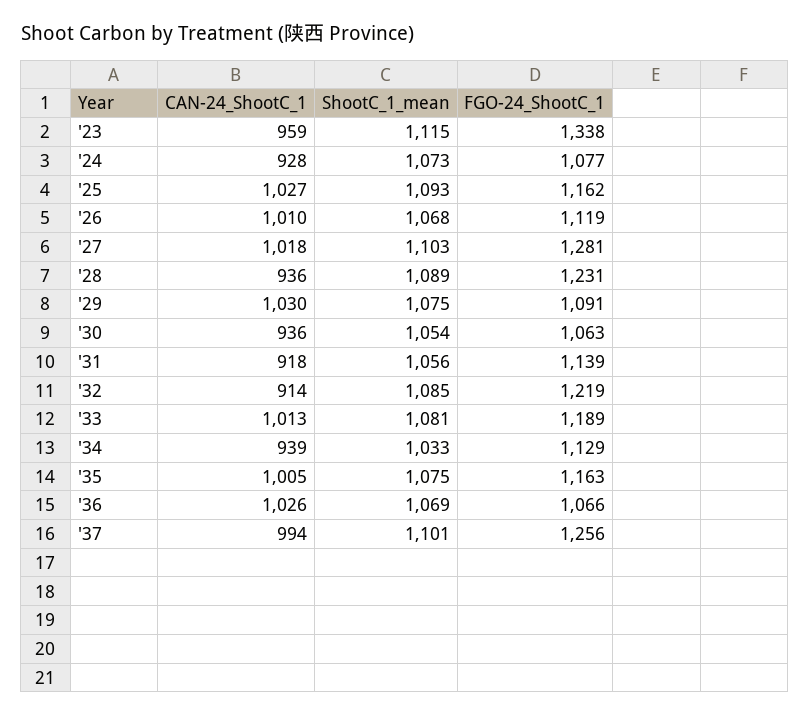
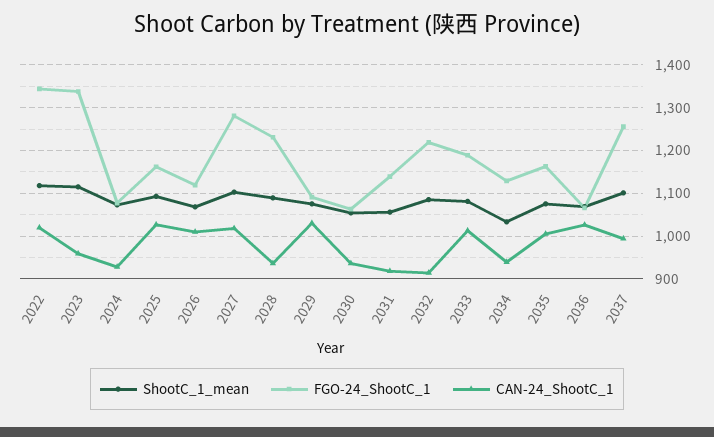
  {
    "CAN-24_ShootC_1": {
      "'23": 959,
      "'24": 928,
      "'25": 1027,
      "'26": 1010,
      "'27": 1018,
      "'28": 936,
      "'29": 1030,
      "'30": 936,
      "'31": 918,
      "'32": 914,
      "'33": 1013,
      "'34": 939,
      "'35": 1005,
      "'36": 1026,
-     "'37": 994
+     "'37": 994,
+     "2022": 1020
    },
    "ShootC_1_mean": {
      "'23": 1115,
      "'24": 1073,
      "'25": 1093,
      "'26": 1068,
      "'27": 1103,
      "'28": 1089,
      "'29": 1075,
      "'30": 1054,
      "'31": 1056,
      "'32": 1085,
      "'33": 1081,
      "'34": 1033,
      "'35": 1075,
      "'36": 1069,
-     "'37": 1101
+     "'37": 1101,
+     "2022": 1120
    },
    "FGO-24_ShootC_1": {
      "'23": 1338,
      "'24": 1077,
      "'25": 1162,
      "'26": 1119,
      "'27": 1281,
      "'28": 1231,
      "'29": 1091,
      "'30": 1063,
      "'31": 1139,
      "'32": 1219,
      "'33": 1189,
      "'34": 1129,
      "'35": 1163,
      "'36": 1066,
-     "'37": 1256
+     "'37": 1256,
+     "2022": 1340
    }
  }

